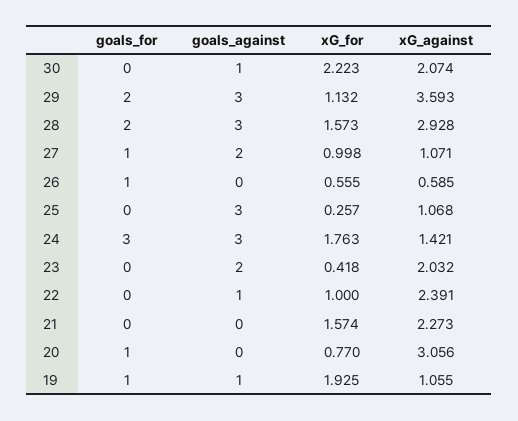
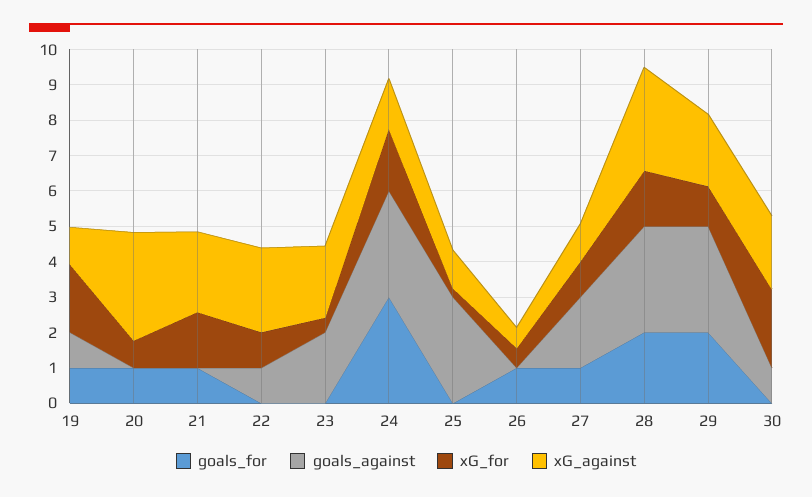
  {
    "goals_for": {
      "30": 0,
      "29": 2,
      "28": 2,
      "27": 1,
      "26": 1,
      "25": 0,
      "24": 3,
      "23": 0,
      "22": 0,
-     "21": 0,
+     "21": 1,
      "20": 1,
      "19": 1
    },
    "goals_against": {
      "30": 1,
      "29": 3,
      "28": 3,
      "27": 2,
      "26": 0,
      "25": 3,
      "24": 3,
      "23": 2,
      "22": 1,
      "21": 0,
      "20": 0,
      "19": 1
    },
    "xG_for": {
      "30": 2.223,
      "29": 1.132,
      "28": 1.573,
      "27": 0.998,
      "26": 0.555,
      "25": 0.257,
      "24": 1.763,
      "23": 0.418,
      "22": 1,
      "21": 1.574,
      "20": 0.77,
      "19": 1.925
    },
    "xG_against": {
      "30": 2.074,
-     "29": 3.593,
+     "29": 2,
      "28": 2.928,
      "27": 1.071,
      "26": 0.585,
      "25": 1.068,
      "24": 1.421,
      "23": 2.032,
      "22": 2.391,
      "21": 2.273,
      "20": 3.056,
      "19": 1.055
    }
  }

